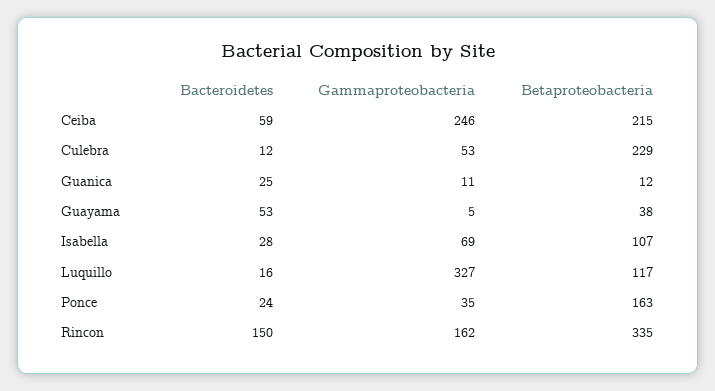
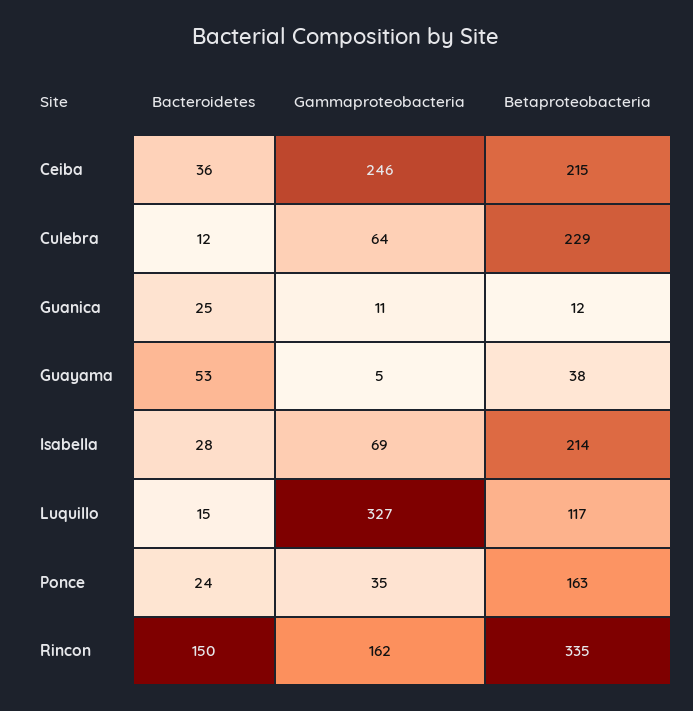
  {
    "Bacteroidetes": {
-     "Ceiba": 59,
+     "Ceiba": 36,
      "Culebra": 12,
      "Guanica": 25,
      "Guayama": 53,
      "Isabella": 28,
-     "Luquillo": 16,
+     "Luquillo": 15,
      "Ponce": 24,
      "Rincon": 150
    },
    "Gammaproteobacteria": {
      "Ceiba": 246,
-     "Culebra": 53,
+     "Culebra": 64,
      "Guanica": 11,
      "Guayama": 5,
      "Isabella": 69,
      "Luquillo": 327,
      "Ponce": 35,
      "Rincon": 162
    },
    "Betaproteobacteria": {
      "Ceiba": 215,
      "Culebra": 229,
      "Guanica": 12,
      "Guayama": 38,
-     "Isabella": 107,
+     "Isabella": 214,
      "Luquillo": 117,
      "Ponce": 163,
      "Rincon": 335
    }
  }

